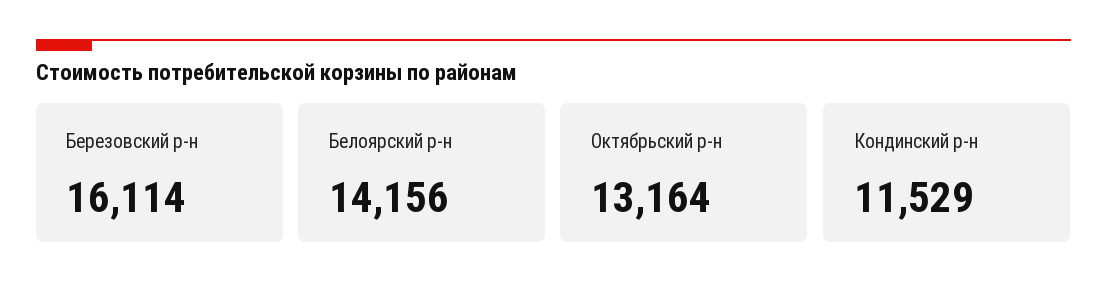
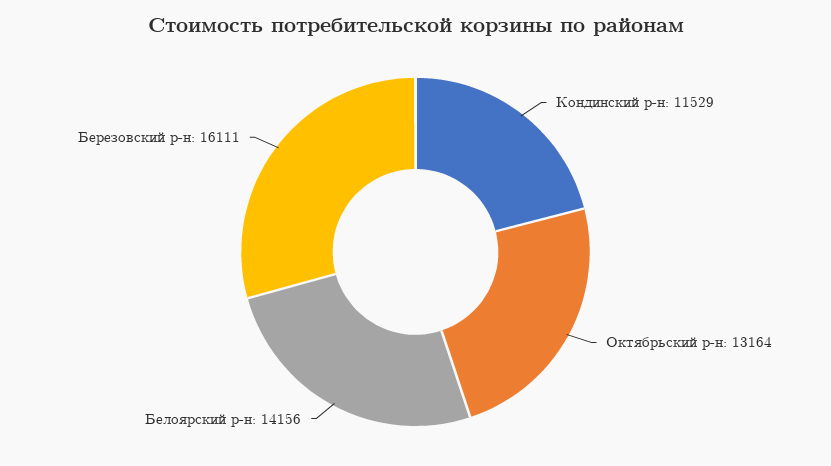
  {
-   "Березовский р-н": 16114,
+   "Березовский р-н": 16111,
    "Белоярский р-н": 14156,
    "Октябрьский р-н": 13164,
    "Кондинский р-н": 11529
  }

